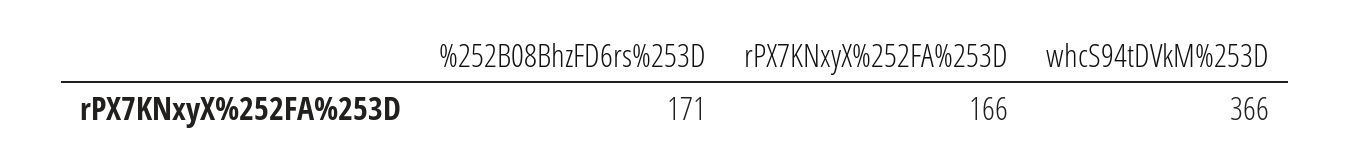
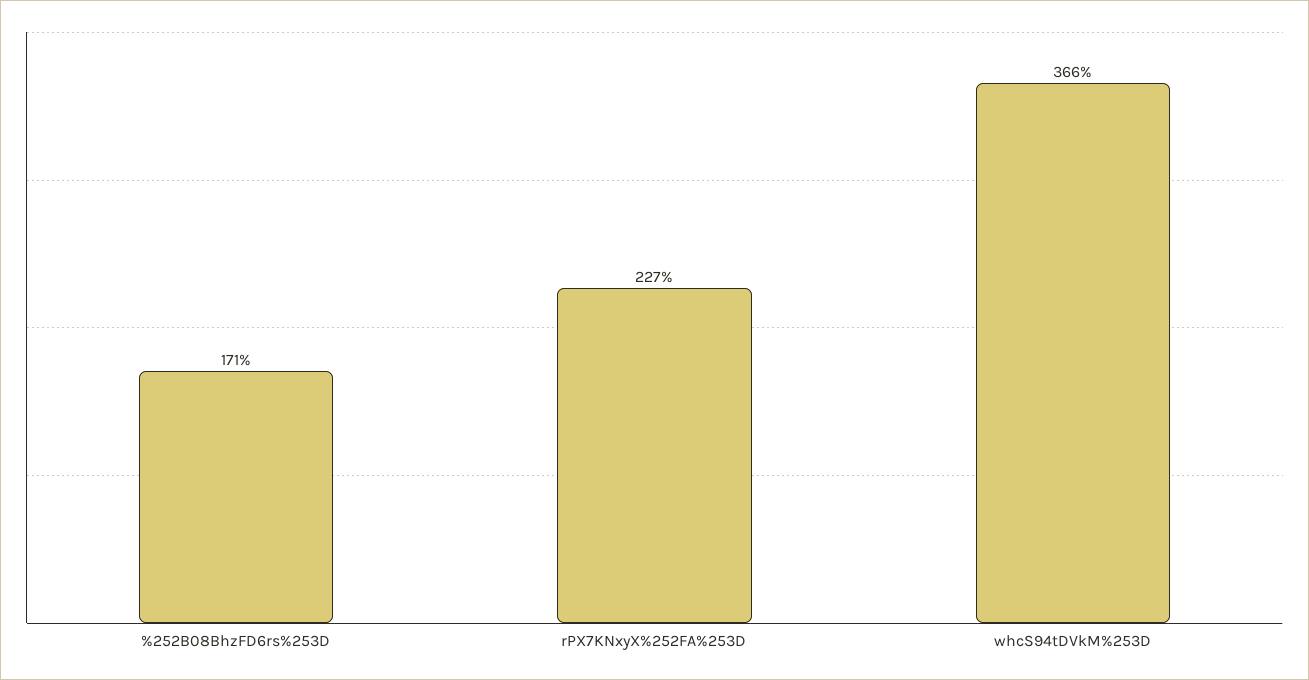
  {
    "%252B08BhzFD6rs%253D": 171,
-   "rPX7KNxyX%252FA%253D": 166,
+   "rPX7KNxyX%252FA%253D": 227,
    "whcS94tDVkM%253D": 366
  }

